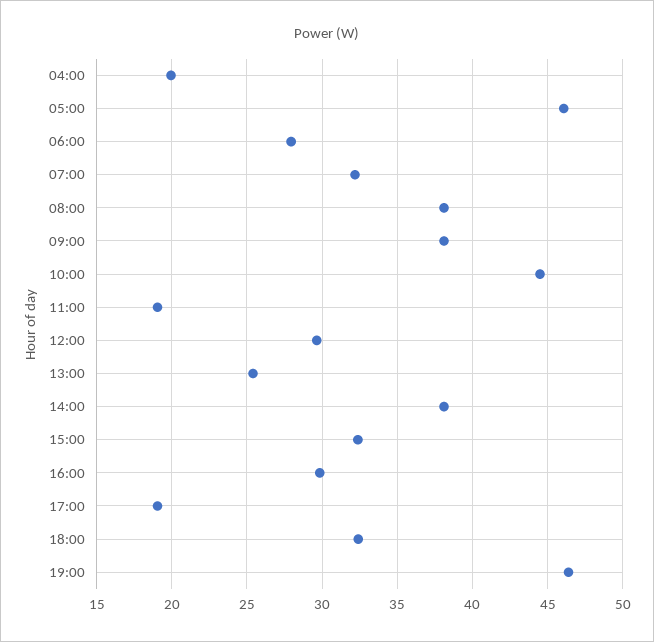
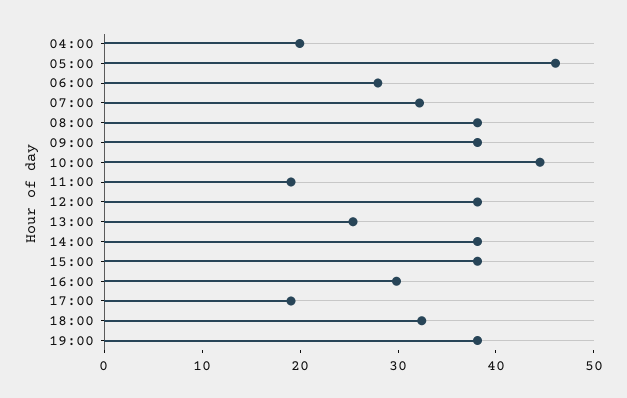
  {
    "04:00": 20,
    "05:00": 46,
    "06:00": 28,
    "07:00": 32,
    "08:00": 38,
    "09:00": 38,
    "10:00": 44.5,
    "11:00": 19,
-   "12:00": 29.5,
+   "12:00": 38,
    "13:00": 25.5,
    "14:00": 38,
-   "15:00": 32.5,
+   "15:00": 38,
    "16:00": 30,
    "17:00": 19,
    "18:00": 32.5,
-   "19:00": 46.5
+   "19:00": 38
  }

